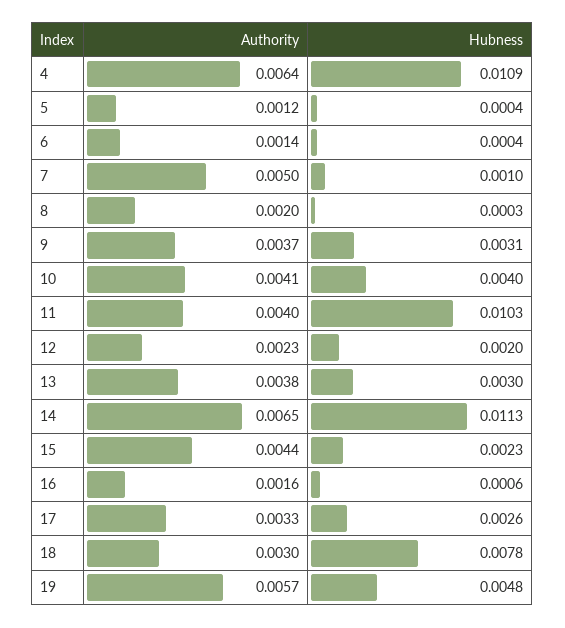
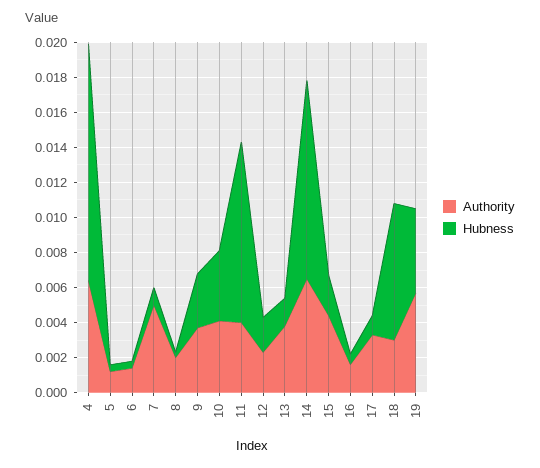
  {
    "Authority": {
      "4": 0.0064,
      "5": 0.0012,
      "6": 0.0014,
      "7": 0.005,
      "8": 0.002,
      "9": 0.0037,
      "10": 0.0041,
      "11": 0.004,
      "12": 0.0023,
      "13": 0.0038,
      "14": 0.0065,
      "15": 0.0044,
      "16": 0.0016,
      "17": 0.0033,
      "18": 0.003,
      "19": 0.0057
    },
    "Hubness": {
-     "4": 0.0109,
+     "4": 0.0135,
      "5": 0.0004,
      "6": 0.0004,
      "7": 0.001,
      "8": 0.0003,
      "9": 0.0031,
      "10": 0.004,
      "11": 0.0103,
      "12": 0.002,
-     "13": 0.003,
+     "13": 0.0015,
      "14": 0.0113,
      "15": 0.0023,
      "16": 0.0006,
-     "17": 0.0026,
+     "17": 0.001,
      "18": 0.0078,
      "19": 0.0048
    }
  }

